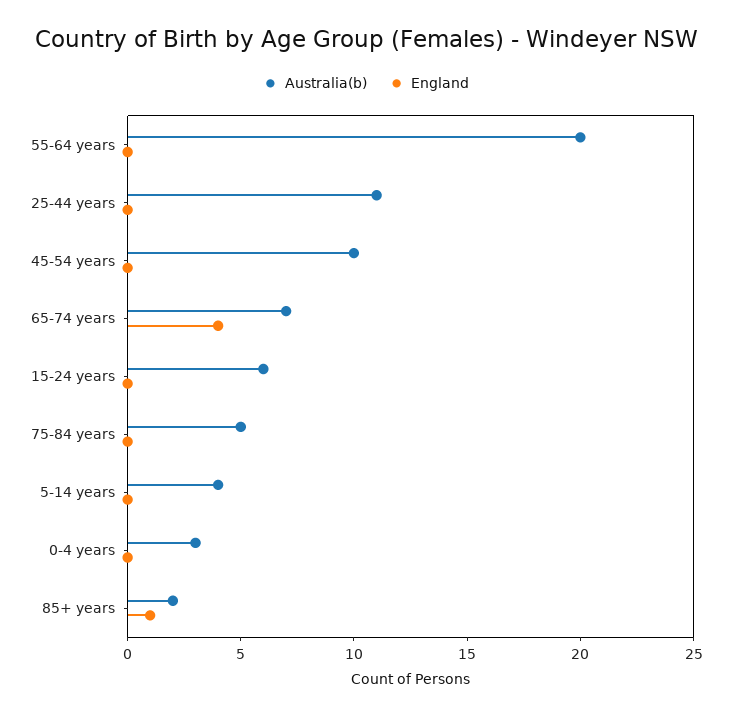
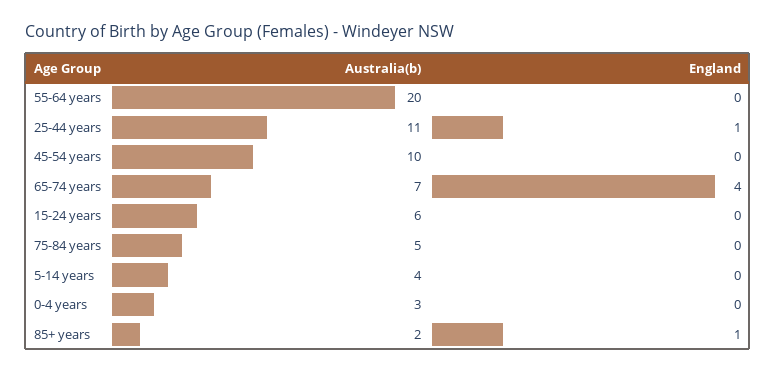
  {
    "Australia(b)": {
      "55-64 years": 20,
      "25-44 years": 11,
      "45-54 years": 10,
      "65-74 years": 7,
      "15-24 years": 6,
      "75-84 years": 5,
      "5-14 years": 4,
      "0-4 years": 3,
      "85+ years": 2
    },
    "England": {
      "55-64 years": 0,
-     "25-44 years": 0,
+     "25-44 years": 1,
      "45-54 years": 0,
      "65-74 years": 4,
      "15-24 years": 0,
      "75-84 years": 0,
      "5-14 years": 0,
      "0-4 years": 0,
      "85+ years": 1
    }
  }

